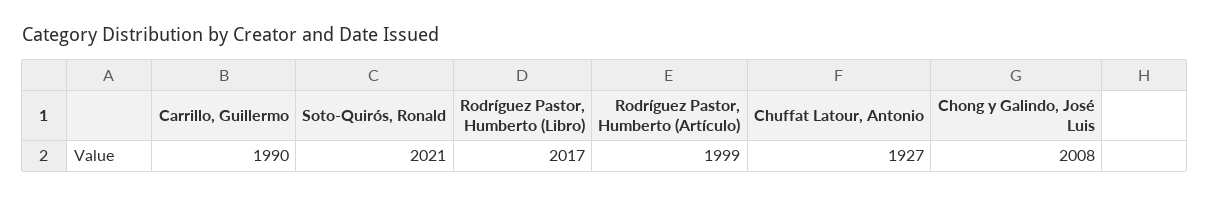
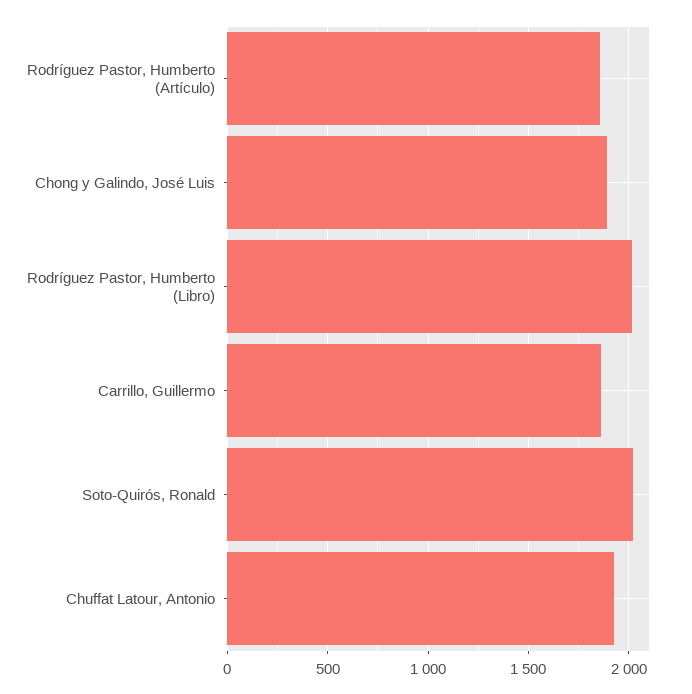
  {
-   "Carrillo, Guillermo": 1990,
+   "Carrillo, Guillermo": 1850,
    "Soto-Quirós, Ronald": 2021,
    "Rodríguez Pastor, Humberto (Libro)": 2017,
-   "Rodríguez Pastor, Humberto (Artículo)": 1999,
+   "Rodríguez Pastor, Humberto (Artículo)": 1850,
    "Chuffat Latour, Antonio": 1927,
-   "Chong y Galindo, José Luis": 2008
+   "Chong y Galindo, José Luis": 1900
  }

